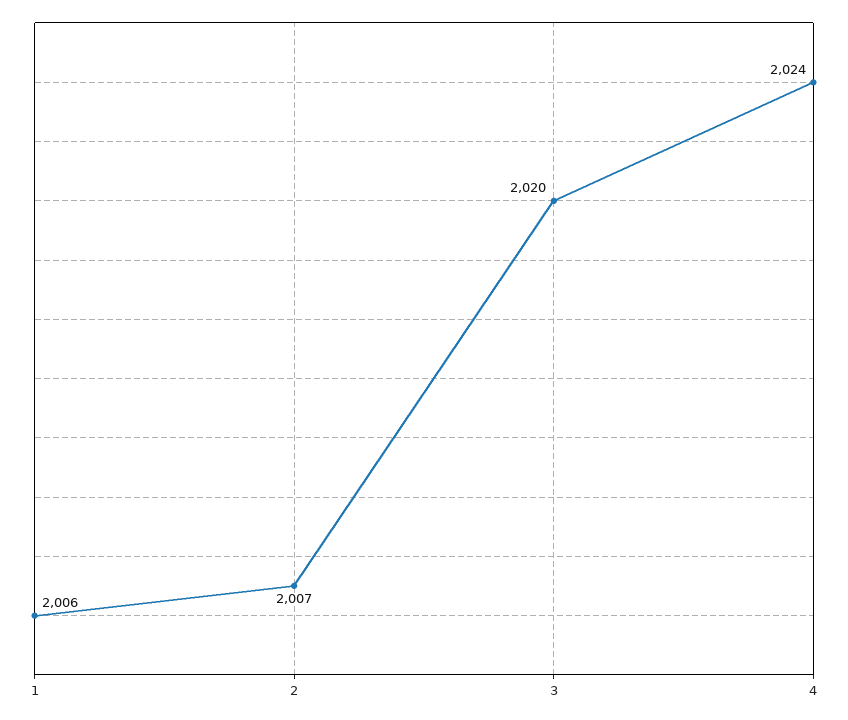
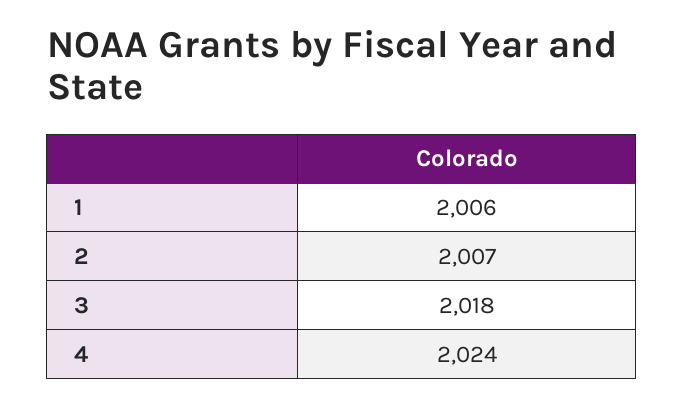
  {
    "1": 2006,
    "2": 2007,
-   "3": 2020,
+   "3": 2018,
    "4": 2024
  }

